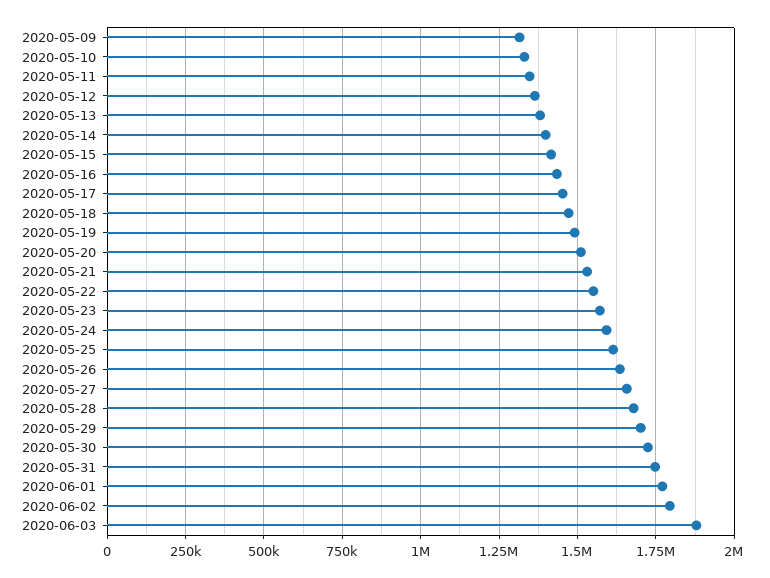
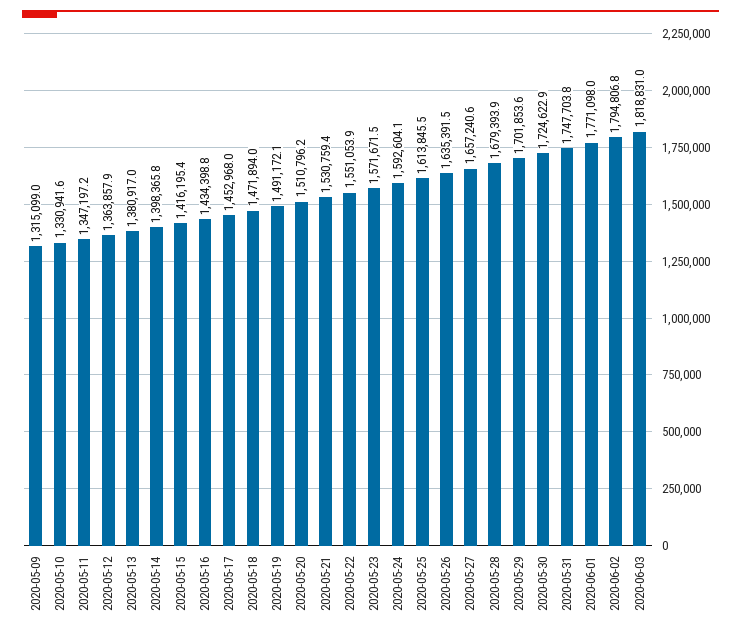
  {
    "2020-05-09": 1315099,
    "2020-05-10": 1330941.6,
    "2020-05-11": 1347197.2,
    "2020-05-12": 1363857.9,
    "2020-05-13": 1380917,
    "2020-05-14": 1398365.8,
    "2020-05-15": 1416195.4,
    "2020-05-16": 1434398.8,
    "2020-05-17": 1452968,
    "2020-05-18": 1471894,
    "2020-05-19": 1491172.1,
    "2020-05-20": 1510796.2,
    "2020-05-21": 1530759.4,
    "2020-05-22": 1551053.9,
    "2020-05-23": 1571671.5,
    "2020-05-24": 1592604.1,
    "2020-05-25": 1613845.5,
    "2020-05-26": 1635391.5,
    "2020-05-27": 1657240.6,
    "2020-05-28": 1679393.9,
    "2020-05-29": 1701853.6,
    "2020-05-30": 1724622.9,
    "2020-05-31": 1747703.8,
    "2020-06-01": 1771098,
    "2020-06-02": 1794806.8,
-   "2020-06-03": 1875000
+   "2020-06-03": 1818831
  }

